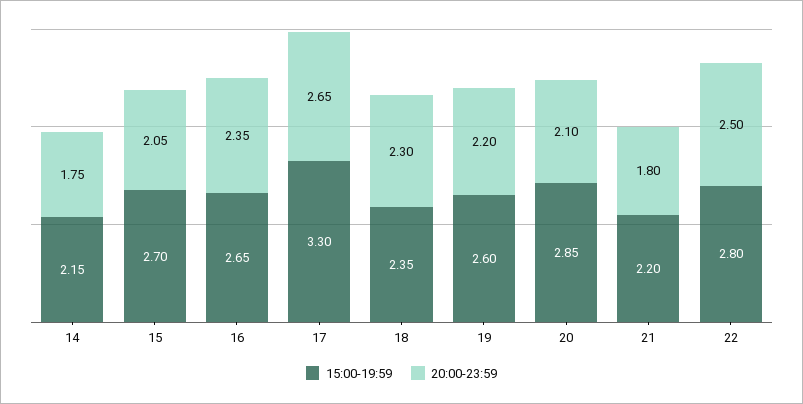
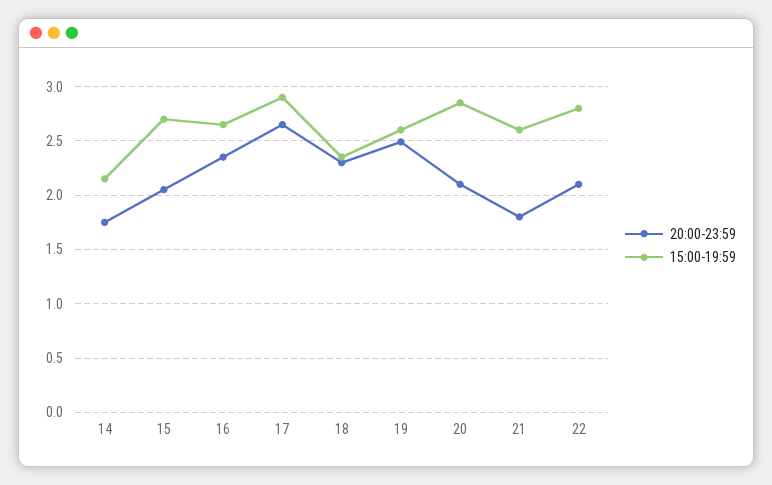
  {
    "15:00-19:59": {
      "14": 2.15,
      "15": 2.7,
      "16": 2.65,
-     "17": 3.3,
+     "17": 2.9,
      "18": 2.35,
      "19": 2.6,
      "20": 2.85,
-     "21": 2.2,
+     "21": 2.6,
      "22": 2.8
    },
    "20:00-23:59": {
      "14": 1.75,
      "15": 2.05,
      "16": 2.35,
      "17": 2.65,
      "18": 2.3,
-     "19": 2.2,
+     "19": 2.5,
      "20": 2.1,
      "21": 1.8,
-     "22": 2.5
+     "22": 2.1
    }
  }

